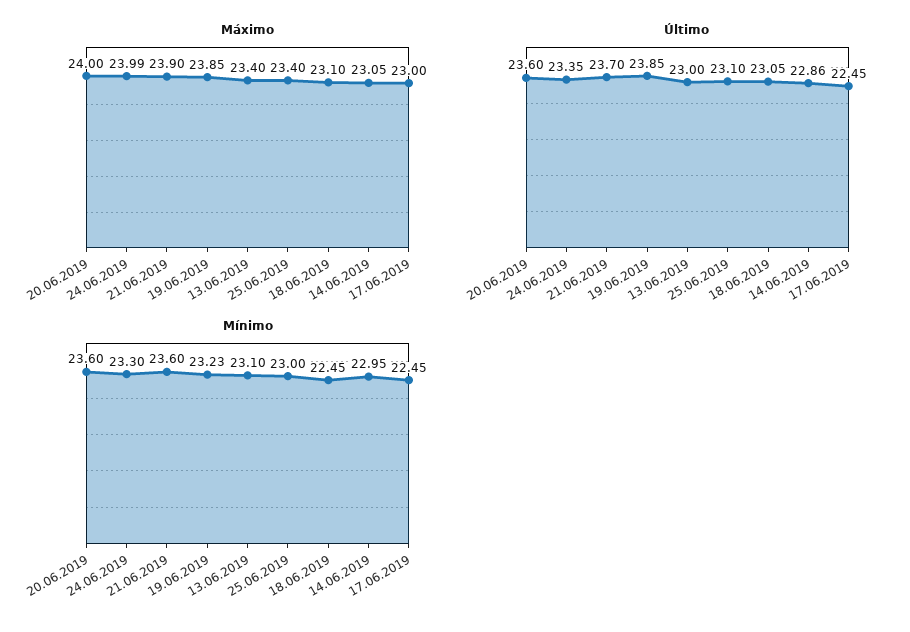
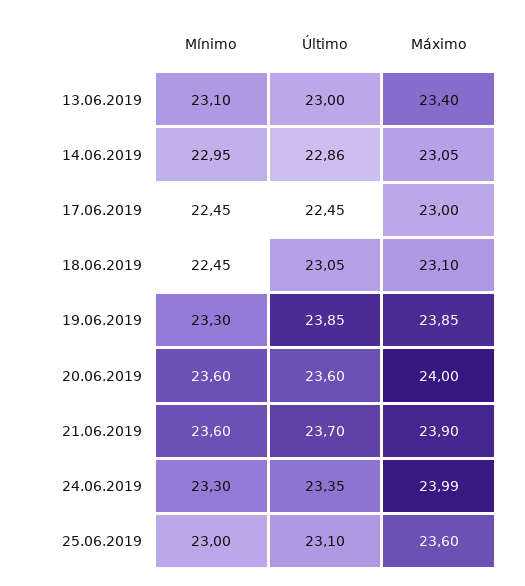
  {
    "Máximo": {
      "20.06.2019": 24,
      "24.06.2019": 23.99,
      "21.06.2019": 23.9,
      "19.06.2019": 23.85,
      "13.06.2019": 23.4,
-     "25.06.2019": 23.4,
+     "25.06.2019": 23.6,
      "18.06.2019": 23.1,
      "14.06.2019": 23.05,
      "17.06.2019": 23
    },
    "Último": {
      "20.06.2019": 23.6,
      "24.06.2019": 23.35,
      "21.06.2019": 23.7,
      "19.06.2019": 23.85,
      "13.06.2019": 23,
      "25.06.2019": 23.1,
      "18.06.2019": 23.05,
      "14.06.2019": 22.86,
      "17.06.2019": 22.45
    },
    "Mínimo": {
      "20.06.2019": 23.6,
      "24.06.2019": 23.3,
      "21.06.2019": 23.6,
-     "19.06.2019": 23.23,
+     "19.06.2019": 23.3,
      "13.06.2019": 23.1,
      "25.06.2019": 23,
      "18.06.2019": 22.45,
      "14.06.2019": 22.95,
      "17.06.2019": 22.45
    }
  }

